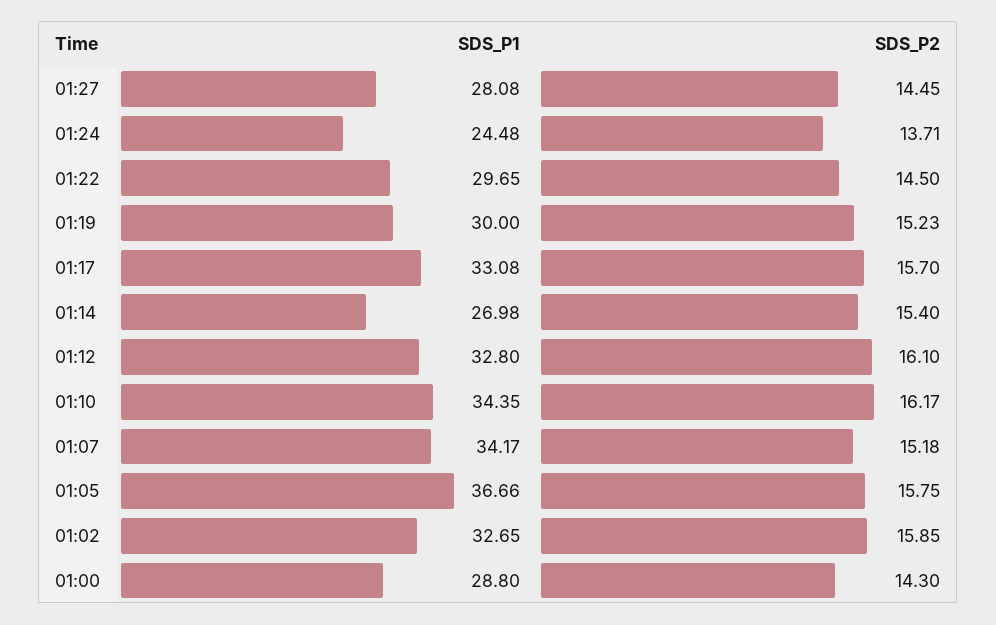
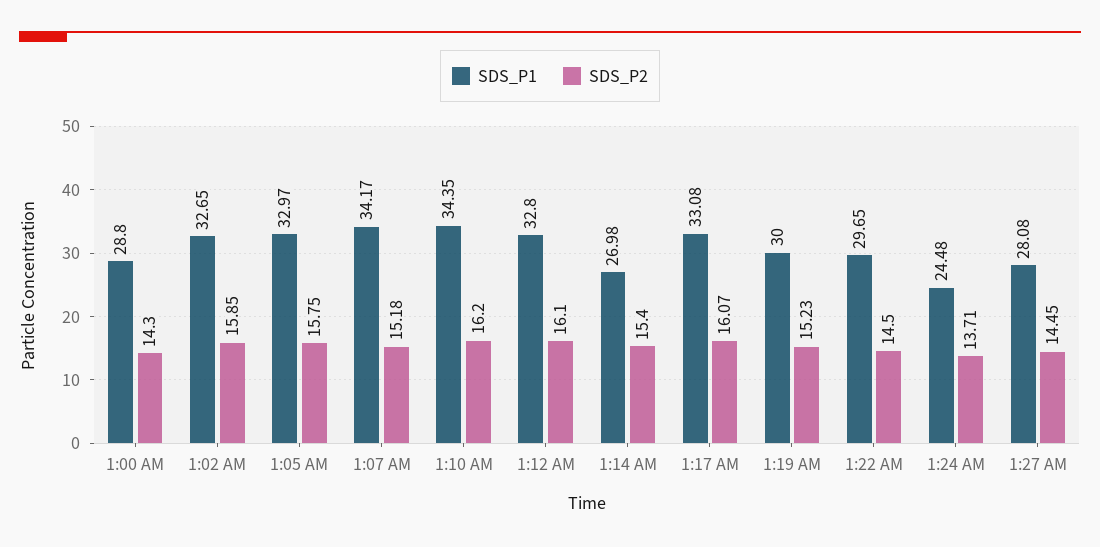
  {
    "SDS_P1": {
      "01:27": 28.08,
      "01:24": 24.48,
      "01:22": 29.65,
      "01:19": 30,
      "01:17": 33.08,
      "01:14": 26.98,
      "01:12": 32.8,
      "01:10": 34.35,
      "01:07": 34.17,
-     "01:05": 36.66,
+     "01:05": 32.97,
      "01:02": 32.65,
      "01:00": 28.8
    },
    "SDS_P2": {
      "01:27": 14.45,
      "01:24": 13.71,
      "01:22": 14.5,
      "01:19": 15.23,
-     "01:17": 15.7,
+     "01:17": 16.07,
      "01:14": 15.4,
      "01:12": 16.1,
-     "01:10": 16.17,
+     "01:10": 16.2,
      "01:07": 15.18,
      "01:05": 15.75,
      "01:02": 15.85,
      "01:00": 14.3
    }
  }

